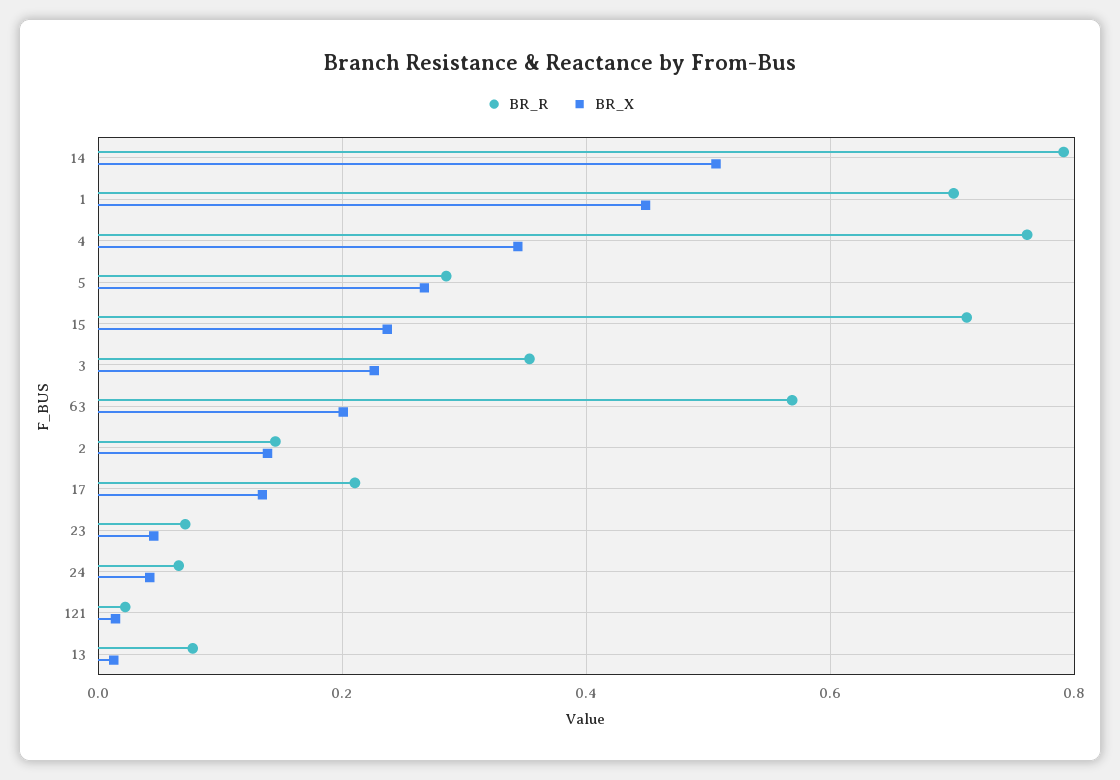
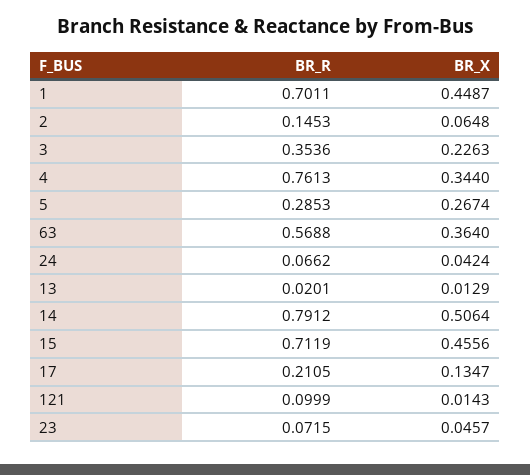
  {
    "BR_R": {
      "14": 0.7912,
      "1": 0.7011,
      "4": 0.7613,
      "5": 0.2853,
      "15": 0.7119,
      "3": 0.3536,
      "63": 0.5688,
      "2": 0.1453,
      "17": 0.2105,
      "23": 0.0715,
      "24": 0.0662,
-     "121": 0.02,
+     "121": 0.0999,
-     "13": 0.08
+     "13": 0.0201
    },
    "BR_X": {
      "14": 0.5064,
      "1": 0.4487,
      "4": 0.344,
      "5": 0.2674,
-     "15": 0.24,
+     "15": 0.4556,
      "3": 0.2263,
-     "63": 0.2,
+     "63": 0.364,
-     "2": 0.14,
+     "2": 0.0648,
      "17": 0.1347,
      "23": 0.0457,
      "24": 0.0424,
      "121": 0.0143,
      "13": 0.0129
    }
  }

